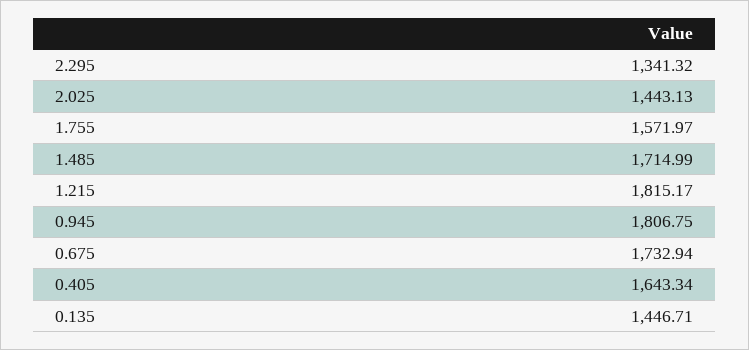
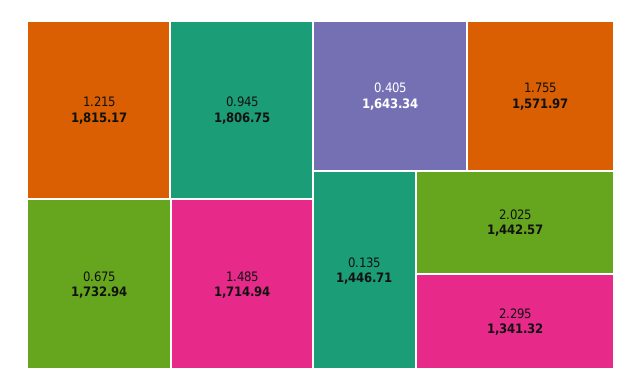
  {
    "2.295": 1341.32,
-   "2.025": 1443.13,
+   "2.025": 1442.57,
    "1.755": 1571.97,
-   "1.485": 1714.99,
+   "1.485": 1714.94,
    "1.215": 1815.17,
    "0.945": 1806.75,
    "0.675": 1732.94,
    "0.405": 1643.34,
    "0.135": 1446.71
  }

